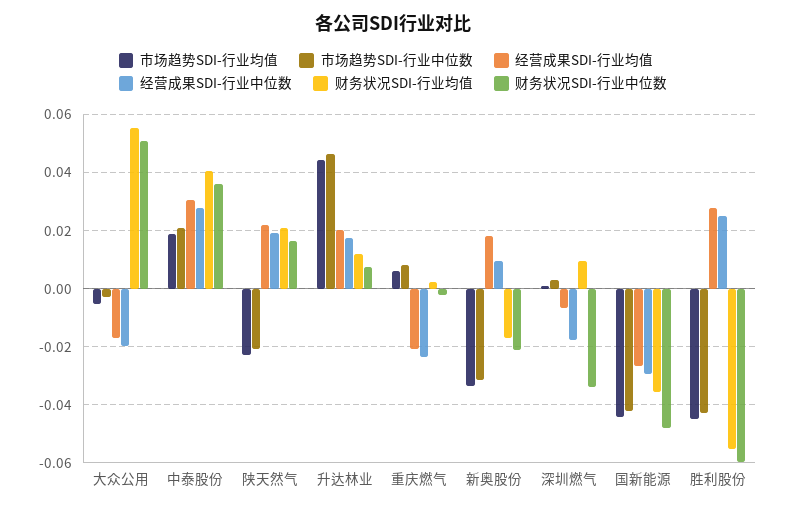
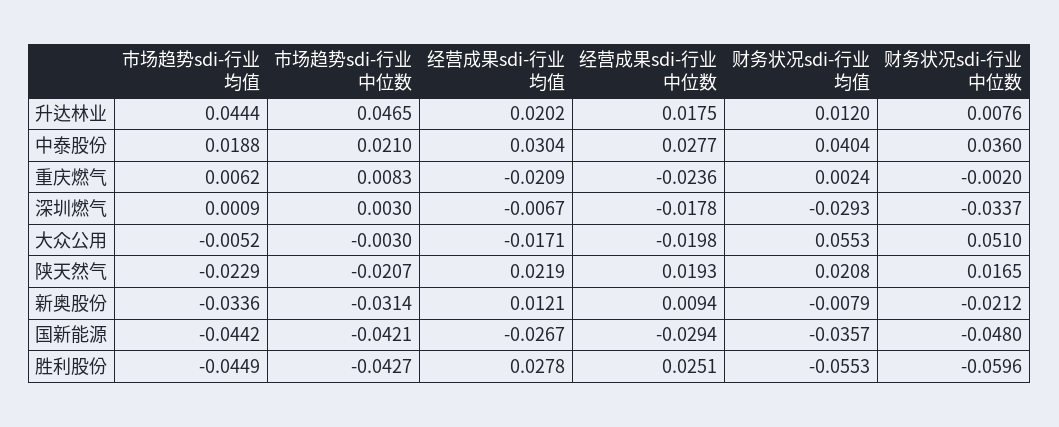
  {
    "市场趋势SDI-行业均值": {
      "大众公用": -0.0052,
      "中泰股份": 0.0188,
      "陕天然气": -0.0229,
      "升达林业": 0.0444,
      "重庆燃气": 0.0062,
      "新奥股份": -0.0336,
      "深圳燃气": 0.0009,
      "国新能源": -0.0442,
      "胜利股份": -0.0449
    },
    "市场趋势SDI-行业中位数": {
      "大众公用": -0.003,
      "中泰股份": 0.021,
      "陕天然气": -0.0207,
      "升达林业": 0.0465,
      "重庆燃气": 0.0083,
      "新奥股份": -0.0314,
      "深圳燃气": 0.003,
      "国新能源": -0.0421,
      "胜利股份": -0.0427
    },
    "经营成果SDI-行业均值": {
      "大众公用": -0.0171,
      "中泰股份": 0.0304,
      "陕天然气": 0.0219,
      "升达林业": 0.0202,
      "重庆燃气": -0.0209,
-     "新奥股份": 0.0175,
+     "新奥股份": 0.0121,
      "深圳燃气": -0.0067,
      "国新能源": -0.0267,
      "胜利股份": 0.0278
    },
    "经营成果SDI-行业中位数": {
      "大众公用": -0.0198,
      "中泰股份": 0.0277,
      "陕天然气": 0.0193,
      "升达林业": 0.0175,
      "重庆燃气": -0.0236,
      "新奥股份": 0.0094,
      "深圳燃气": -0.0178,
      "国新能源": -0.0294,
      "胜利股份": 0.0251
    },
    "财务状况SDI-行业均值": {
      "大众公用": 0.0553,
      "中泰股份": 0.0404,
      "陕天然气": 0.0208,
      "升达林业": 0.012,
      "重庆燃气": 0.0024,
-     "新奥股份": -0.0175,
+     "新奥股份": -0.0079,
-     "深圳燃气": 0.01,
+     "深圳燃气": -0.0293,
      "国新能源": -0.0357,
      "胜利股份": -0.0553
    },
    "财务状况SDI-行业中位数": {
      "大众公用": 0.051,
      "中泰股份": 0.036,
      "陕天然气": 0.0165,
      "升达林业": 0.0076,
      "重庆燃气": -0.002,
      "新奥股份": -0.0212,
      "深圳燃气": -0.0337,
      "国新能源": -0.048,
      "胜利股份": -0.0596
    }
  }

